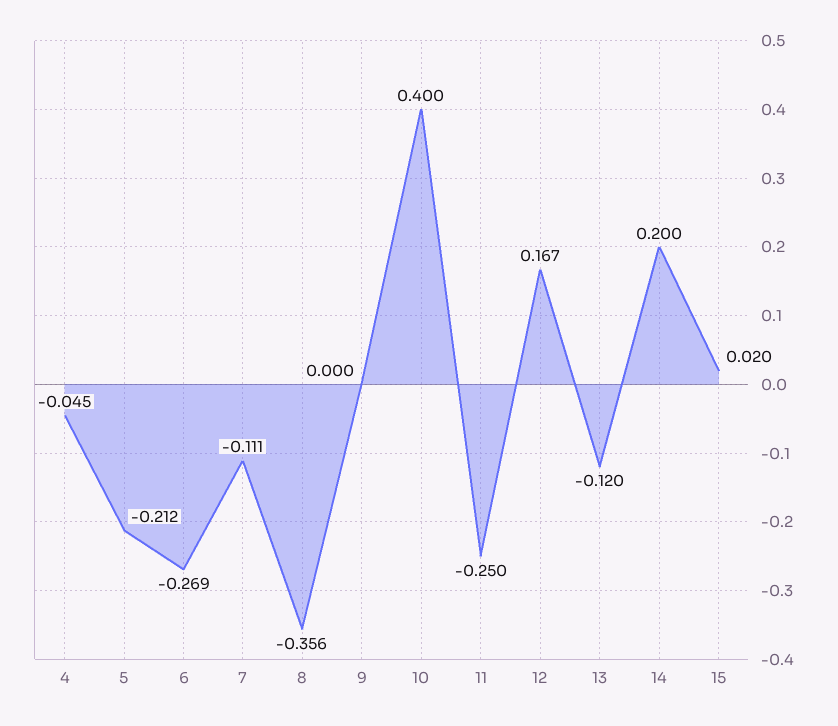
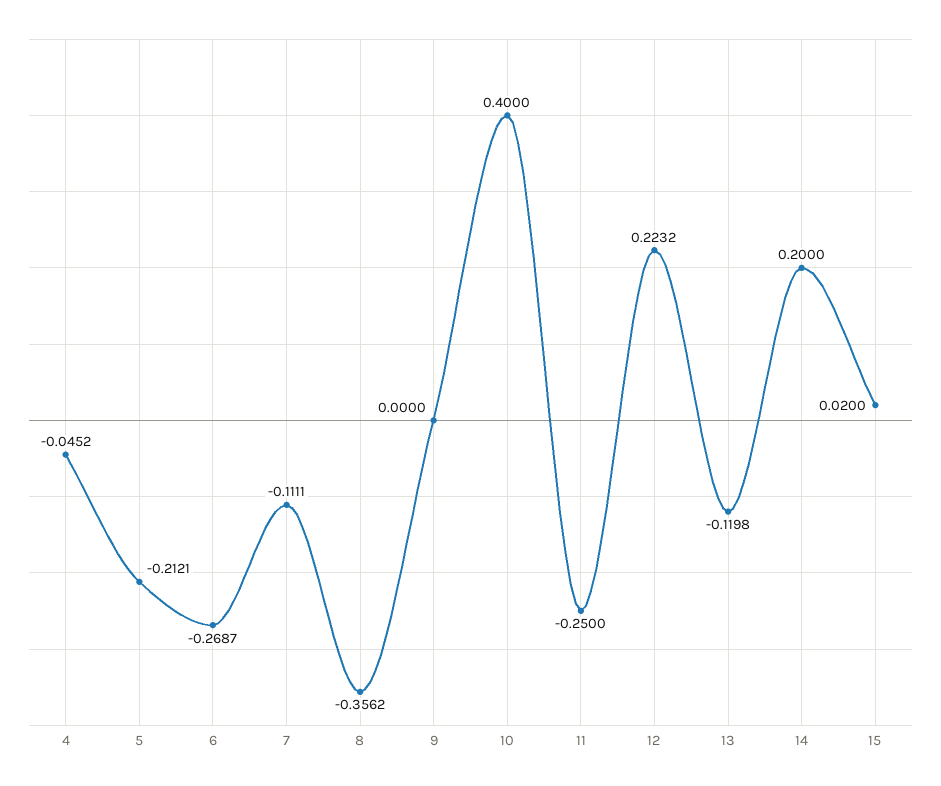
  {
    "4": -0.0452,
    "5": -0.2121,
    "6": -0.2687,
    "7": -0.1111,
    "8": -0.3562,
    "9": 0,
    "10": 0.4,
    "11": -0.25,
-   "12": 0.167,
+   "12": 0.2232,
    "13": -0.1198,
    "14": 0.2,
    "15": 0.02
  }

